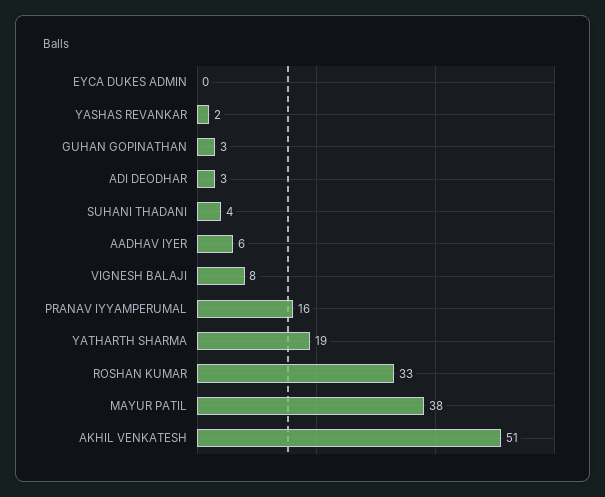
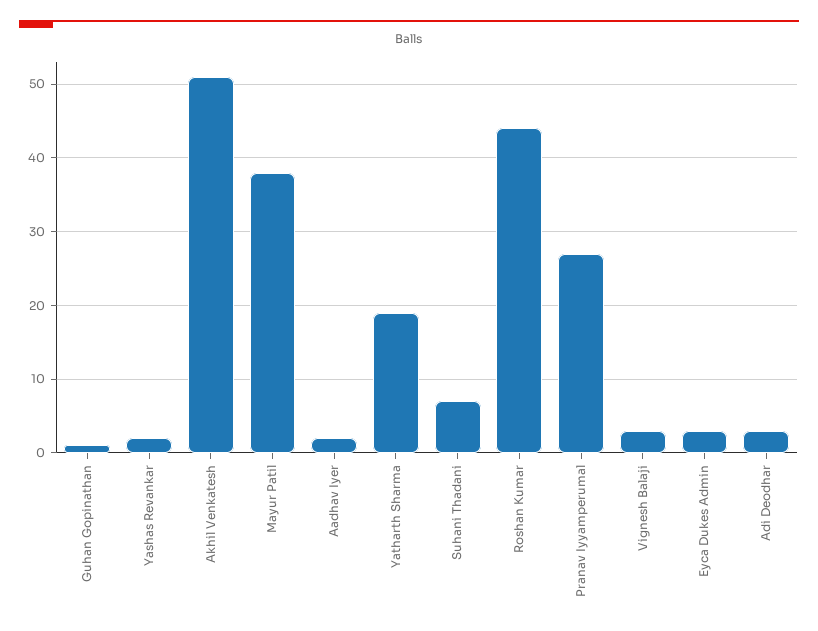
  {
-   "EYCA DUKES ADMIN": 0,
+   "EYCA DUKES ADMIN": 3,
    "YASHAS REVANKAR": 2,
-   "GUHAN GOPINATHAN": 3,
+   "GUHAN GOPINATHAN": 1,
    "ADI DEODHAR": 3,
-   "SUHANI THADANI": 4,
+   "SUHANI THADANI": 7,
-   "AADHAV IYER": 6,
+   "AADHAV IYER": 2,
-   "VIGNESH BALAJI": 8,
+   "VIGNESH BALAJI": 3,
-   "PRANAV IYYAMPERUMAL": 16,
+   "PRANAV IYYAMPERUMAL": 27,
    "YATHARTH SHARMA": 19,
-   "ROSHAN KUMAR": 33,
+   "ROSHAN KUMAR": 44,
    "MAYUR PATIL": 38,
    "AKHIL VENKATESH": 51
  }

